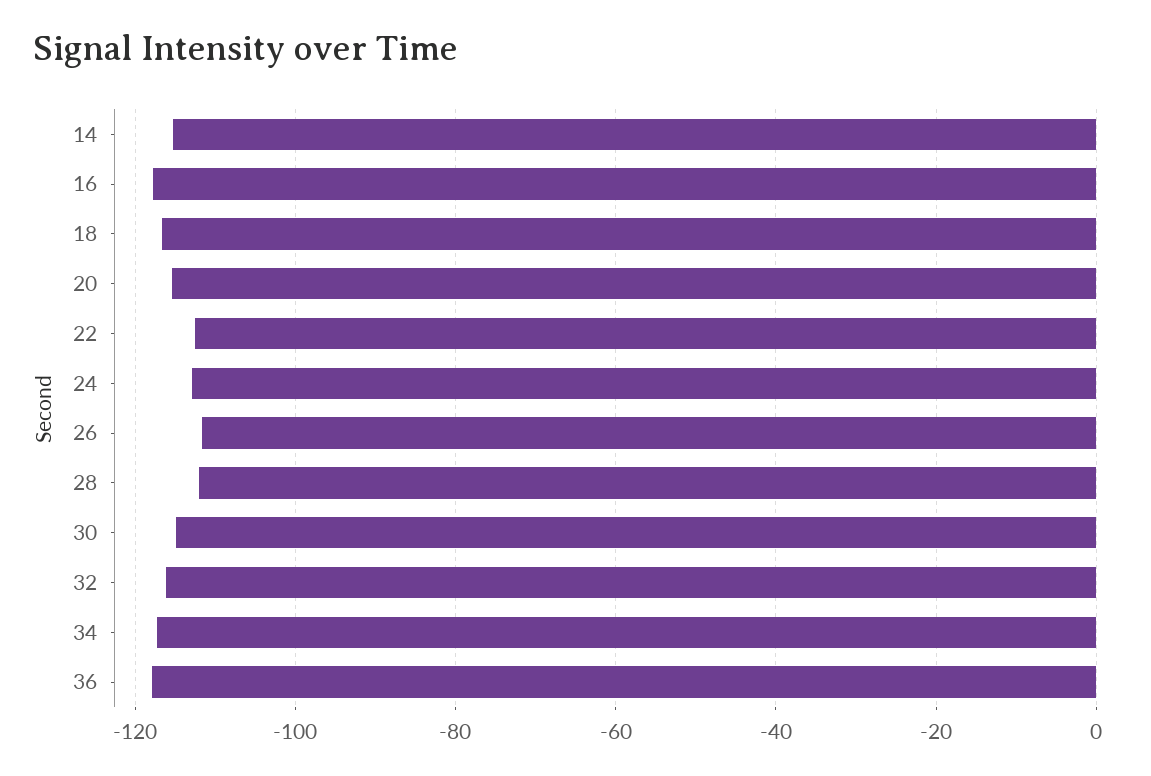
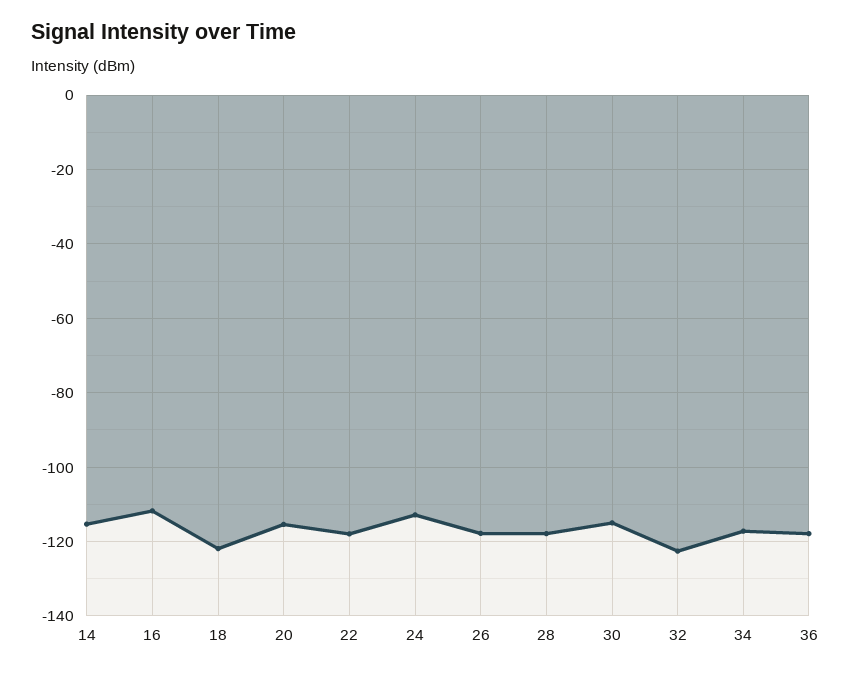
  {
    "14": -116,
-   "16": -118,
+   "16": -112,
-   "18": -116,
+   "18": -122,
    "20": -116,
-   "22": -112,
+   "22": -118,
    "24": -112,
-   "26": -112,
+   "26": -118,
-   "28": -112,
+   "28": -118,
    "30": -114,
-   "32": -116,
+   "32": -122,
    "34": -118,
    "36": -118
  }

